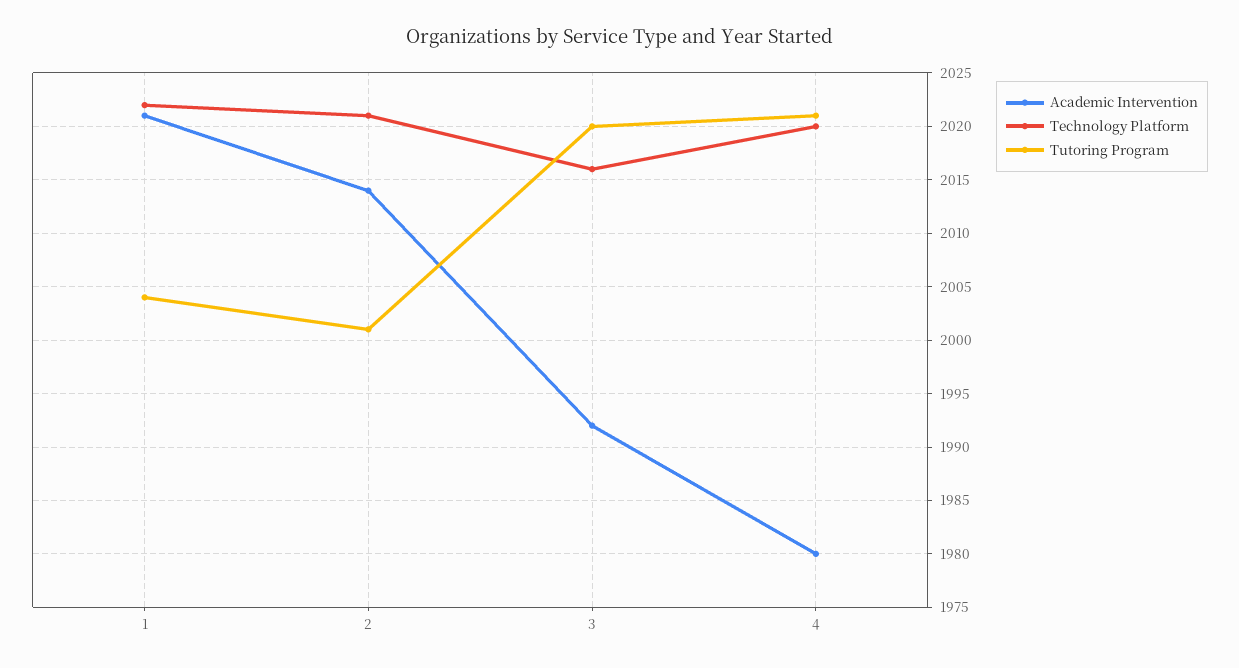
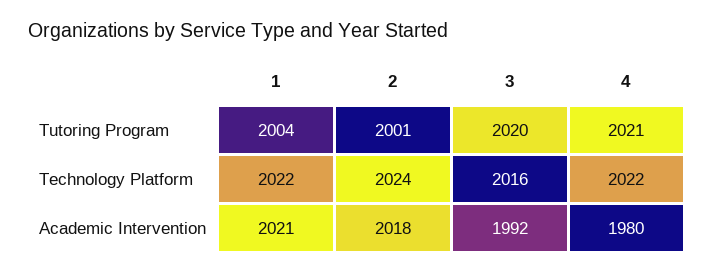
  {
    "Academic Intervention": {
      "1": 2021,
-     "2": 2014,
+     "2": 2018,
      "3": 1992,
      "4": 1980
    },
    "Technology Platform": {
      "1": 2022,
-     "2": 2021,
+     "2": 2024,
      "3": 2016,
-     "4": 2020
+     "4": 2022
    },
    "Tutoring Program": {
      "1": 2004,
      "2": 2001,
      "3": 2020,
      "4": 2021
    }
  }

